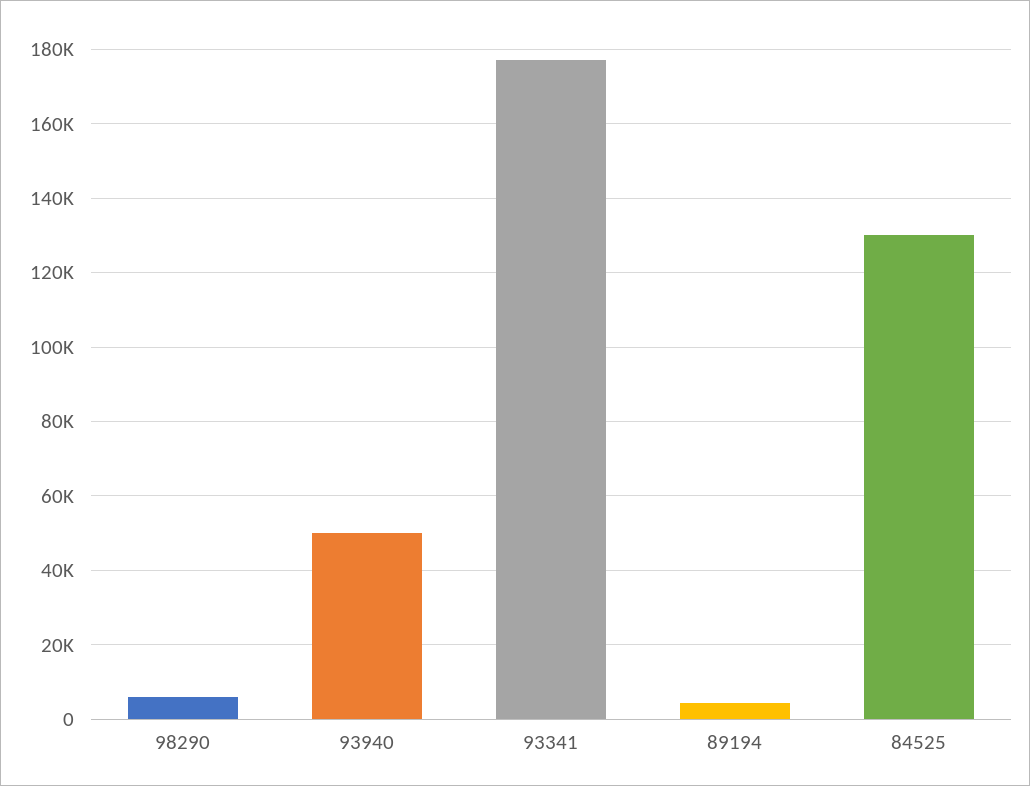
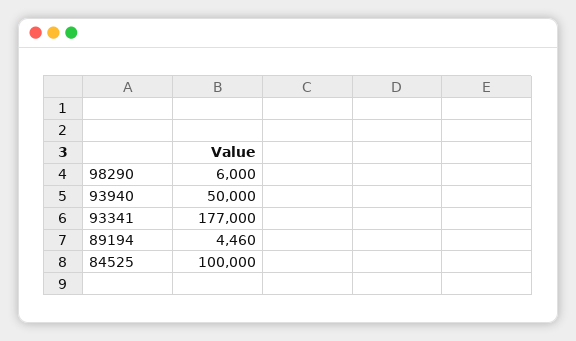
  {
    "98290": 6000,
    "93940": 50000,
    "93341": 177000,
    "89194": 4460,
-   "84525": 130000
+   "84525": 100000
  }

